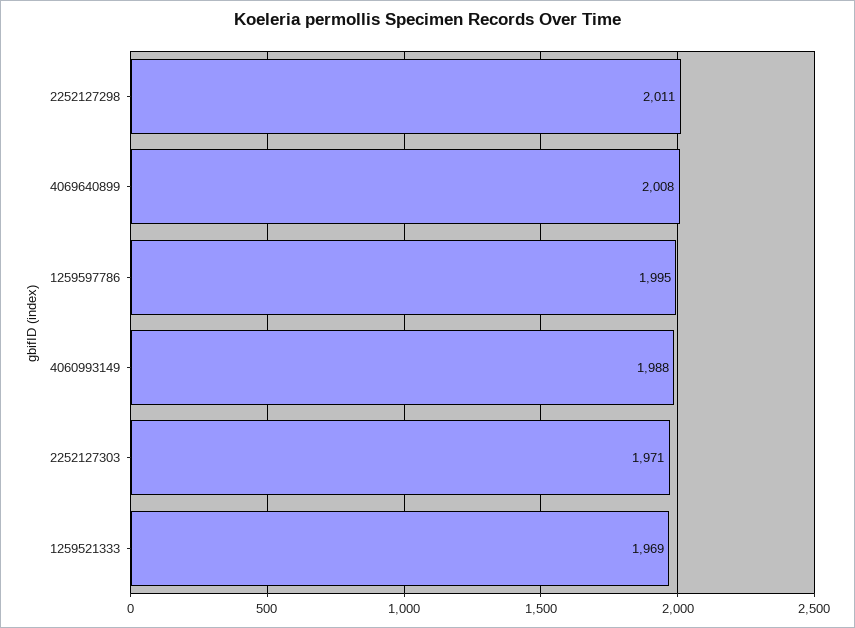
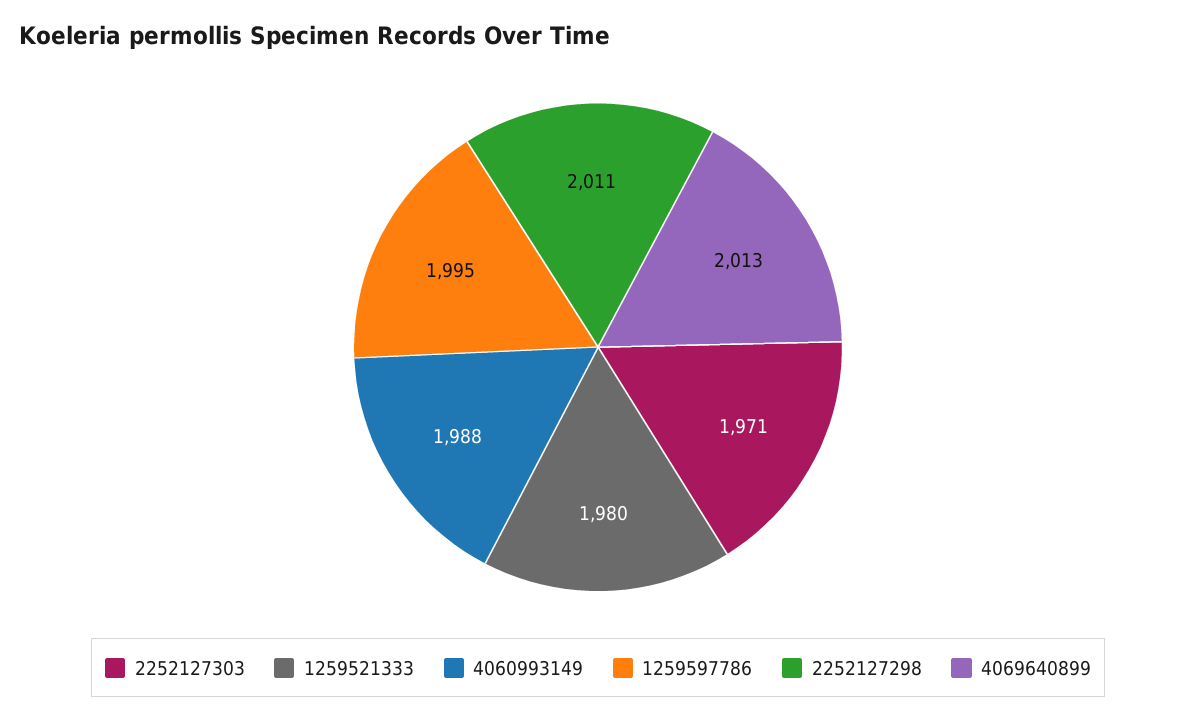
  {
    "2252127298": 2011,
-   "4069640899": 2008,
+   "4069640899": 2013,
    "1259597786": 1995,
    "4060993149": 1988,
    "2252127303": 1971,
-   "1259521333": 1969
+   "1259521333": 1980
  }

